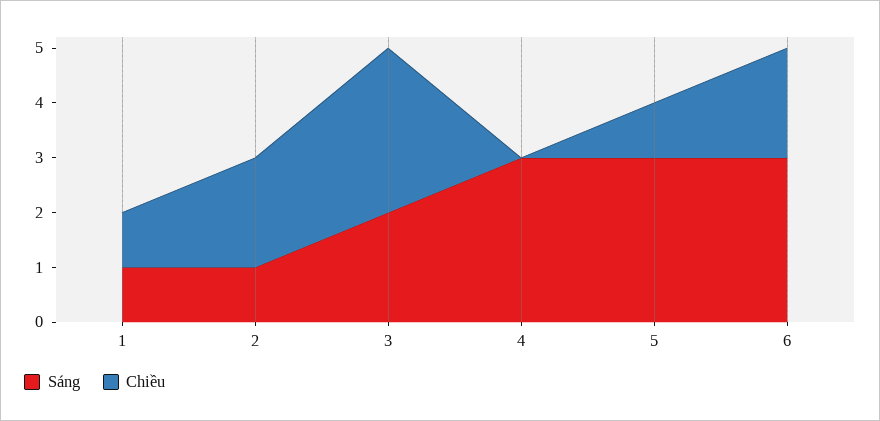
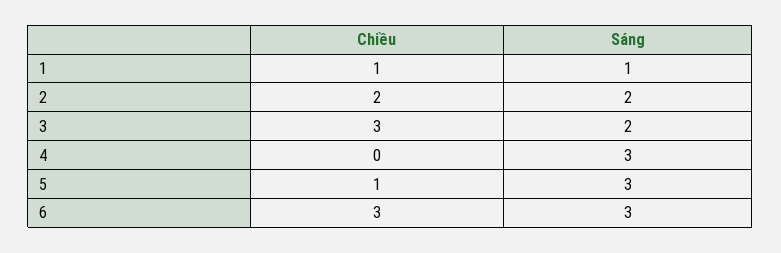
  {
    "Sáng": {
      "1": 1,
-     "2": 1,
+     "2": 2,
      "3": 2,
      "4": 3,
      "5": 3,
      "6": 3
    },
    "Chiều": {
      "1": 1,
      "2": 2,
      "3": 3,
      "4": 0,
      "5": 1,
-     "6": 2
+     "6": 3
    }
  }

